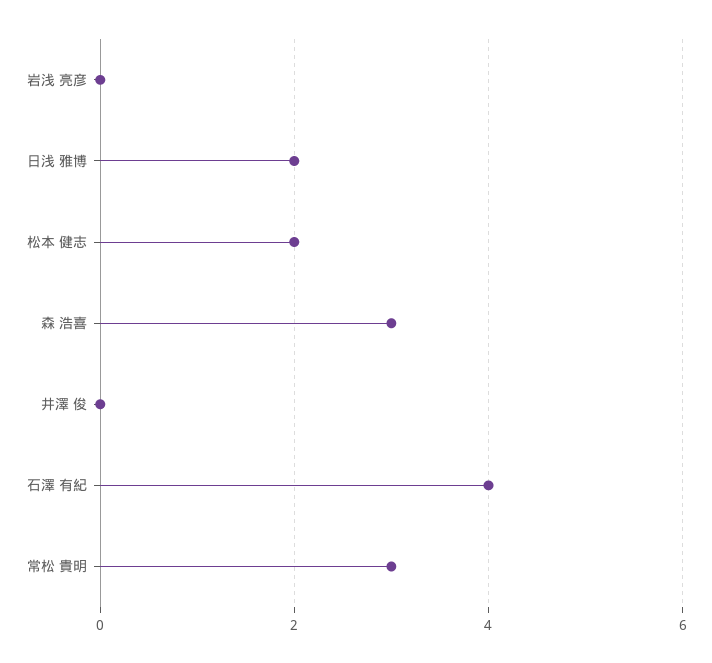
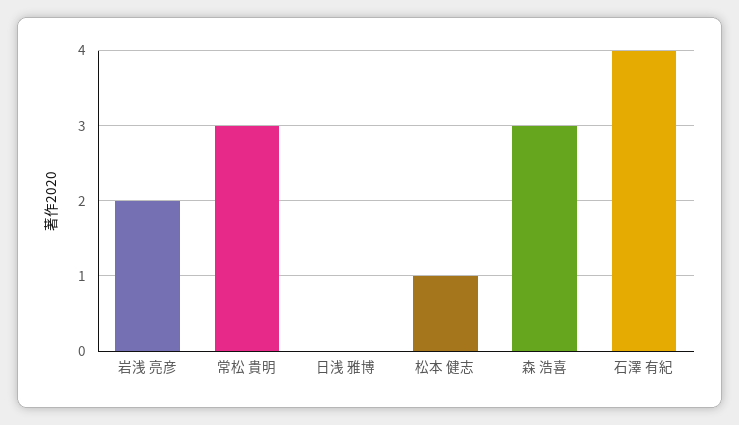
  {
-   "岩浅 亮彦": 0,
+   "岩浅 亮彦": 2,
-   "日浅 雅博": 2,
+   "日浅 雅博": 0,
-   "松本 健志": 2,
+   "松本 健志": 1,
    "森 浩喜": 3,
-   "井澤 俊": 0,
    "石澤 有紀": 4,
    "常松 貴明": 3
  }

